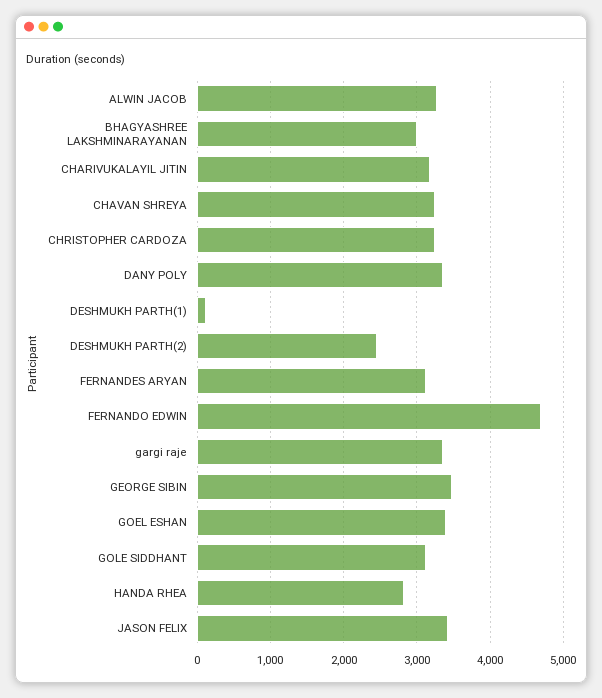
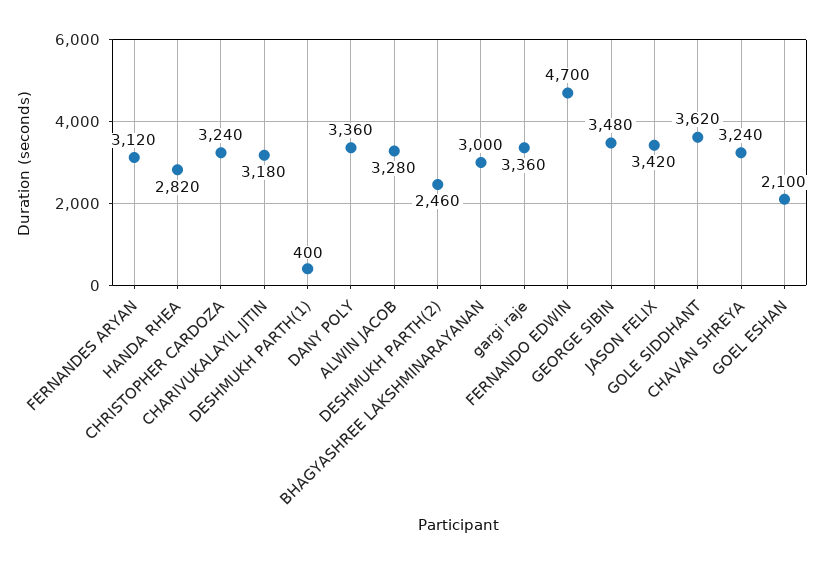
  {
    "ALWIN JACOB": 3280,
    "BHAGYASHREE LAKSHMINARAYANAN": 3000,
    "CHARIVUKALAYIL JITIN": 3180,
    "CHAVAN SHREYA": 3240,
    "CHRISTOPHER CARDOZA": 3240,
    "DANY POLY": 3360,
-   "DESHMUKH PARTH(1)": 100,
+   "DESHMUKH PARTH(1)": 400,
    "DESHMUKH PARTH(2)": 2460,
    "FERNANDES ARYAN": 3120,
    "FERNANDO EDWIN": 4700,
    "gargi raje": 3360,
    "GEORGE SIBIN": 3480,
-   "GOEL ESHAN": 3400,
+   "GOEL ESHAN": 2100,
-   "GOLE SIDDHANT": 3100,
+   "GOLE SIDDHANT": 3620,
    "HANDA RHEA": 2820,
    "JASON FELIX": 3420
  }

